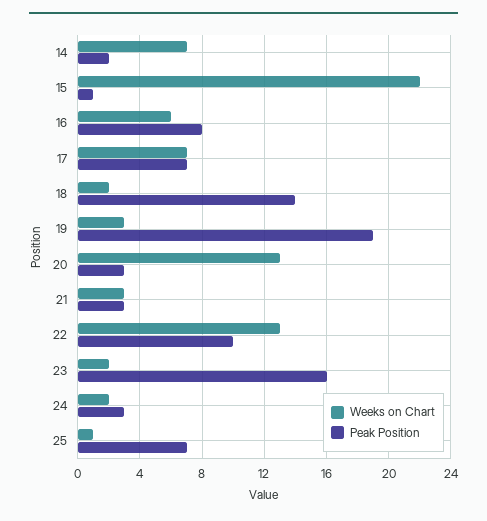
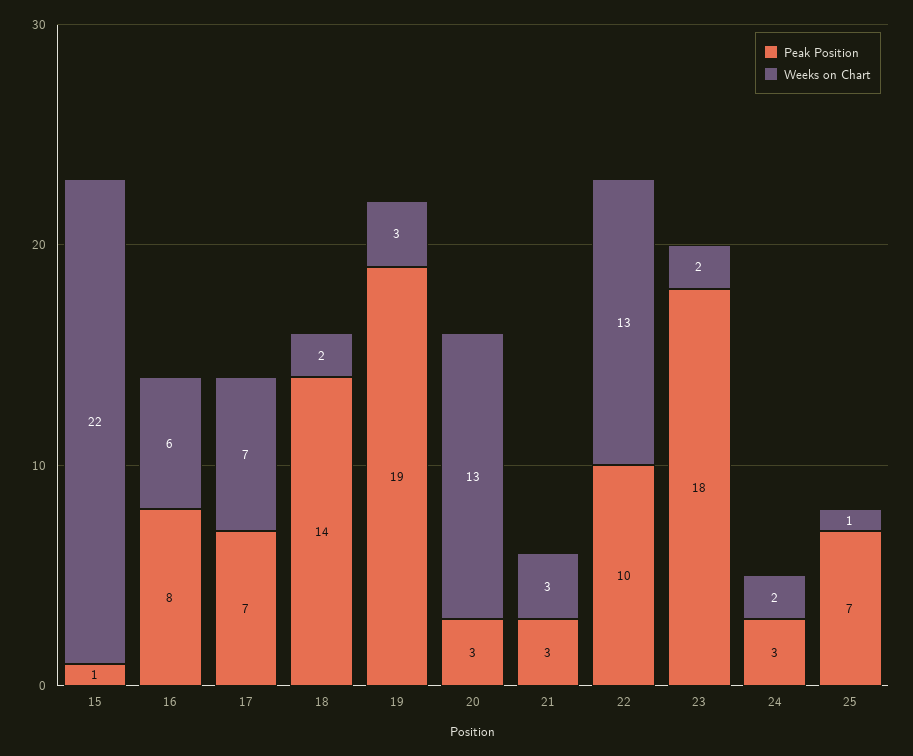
  {
    "Weeks on Chart": {
-     "14": 7,
      "15": 22,
      "16": 6,
      "17": 7,
      "18": 2,
      "19": 3,
      "20": 13,
      "21": 3,
      "22": 13,
      "23": 2,
      "24": 2,
      "25": 1
    },
    "Peak Position": {
-     "14": 2,
      "15": 1,
      "16": 8,
      "17": 7,
      "18": 14,
      "19": 19,
      "20": 3,
      "21": 3,
      "22": 10,
-     "23": 16,
+     "23": 18,
      "24": 3,
      "25": 7
    }
  }

